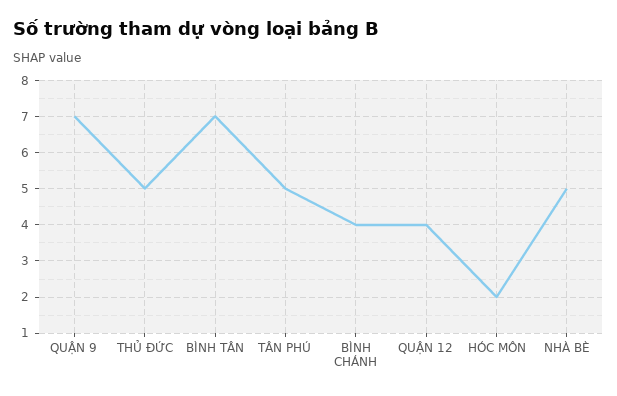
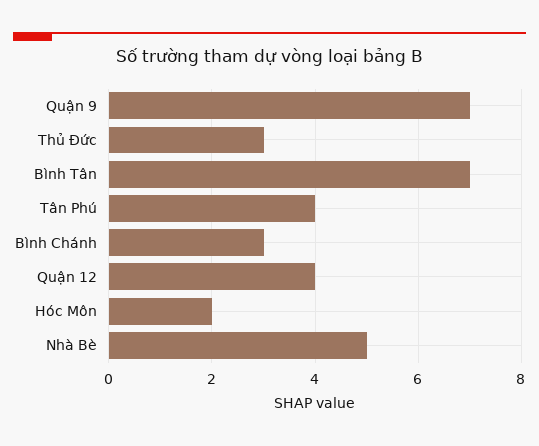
  {
    "QUẬN 9": 7,
-   "THỦ ĐỨC": 5,
+   "THỦ ĐỨC": 3,
    "BÌNH TÂN": 7,
-   "TÂN PHÚ": 5,
+   "TÂN PHÚ": 4,
-   "BÌNH CHÁNH": 4,
+   "BÌNH CHÁNH": 3,
    "QUẬN 12": 4,
    "HÓC MÔN": 2,
    "NHÀ BÈ": 5
  }

